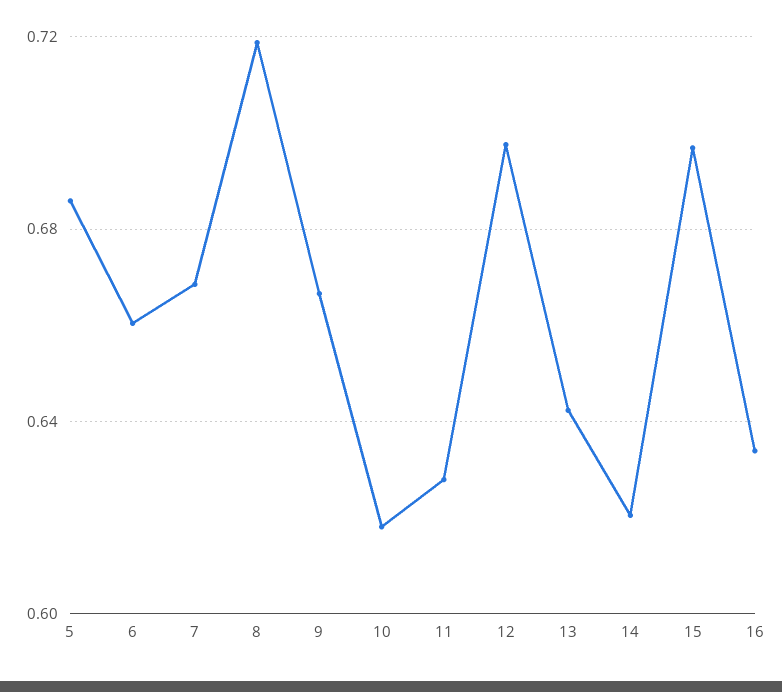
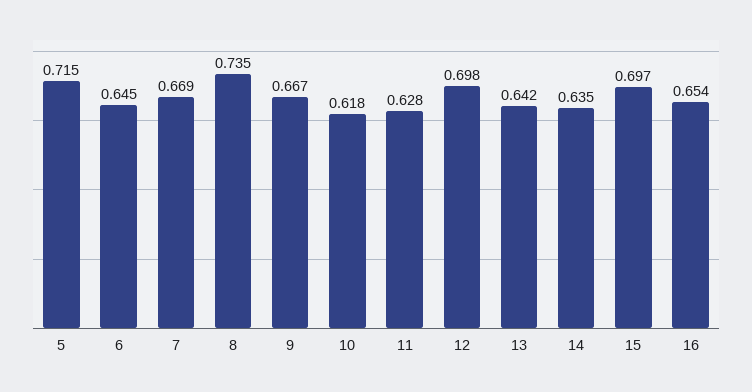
  {
-   "5": 0.685,
+   "5": 0.715,
-   "6": 0.66,
+   "6": 0.645,
    "7": 0.669,
-   "8": 0.72,
+   "8": 0.735,
    "9": 0.667,
    "10": 0.618,
    "11": 0.628,
    "12": 0.698,
    "13": 0.642,
-   "14": 0.62,
+   "14": 0.635,
    "15": 0.697,
-   "16": 0.635
+   "16": 0.654
  }

